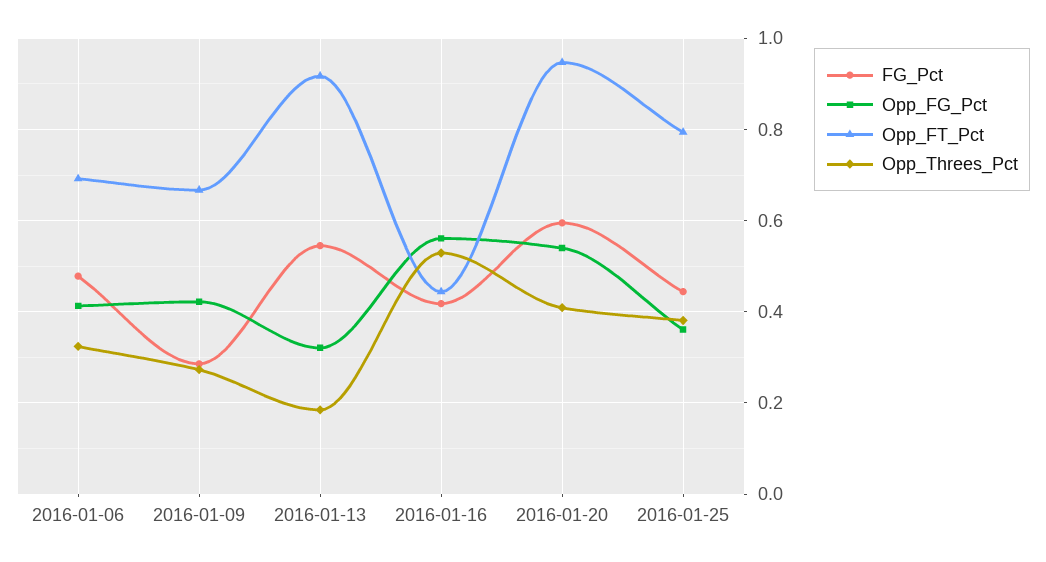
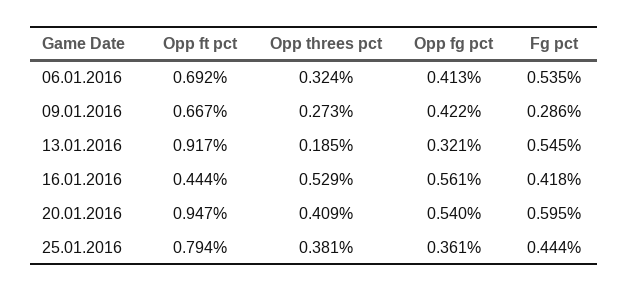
  {
    "FG_Pct": {
-     "2016-01-06": 0.48,
+     "2016-01-06": 0.535,
      "2016-01-09": 0.286,
      "2016-01-13": 0.545,
      "2016-01-16": 0.418,
      "2016-01-20": 0.595,
      "2016-01-25": 0.444
    },
    "Opp_FG_Pct": {
      "2016-01-06": 0.413,
      "2016-01-09": 0.422,
      "2016-01-13": 0.321,
      "2016-01-16": 0.561,
      "2016-01-20": 0.54,
      "2016-01-25": 0.361
    },
    "Opp_FT_Pct": {
      "2016-01-06": 0.692,
      "2016-01-09": 0.667,
      "2016-01-13": 0.917,
      "2016-01-16": 0.444,
      "2016-01-20": 0.947,
      "2016-01-25": 0.794
    },
    "Opp_Threes_Pct": {
      "2016-01-06": 0.324,
      "2016-01-09": 0.273,
      "2016-01-13": 0.185,
      "2016-01-16": 0.529,
      "2016-01-20": 0.409,
      "2016-01-25": 0.381
    }
  }

